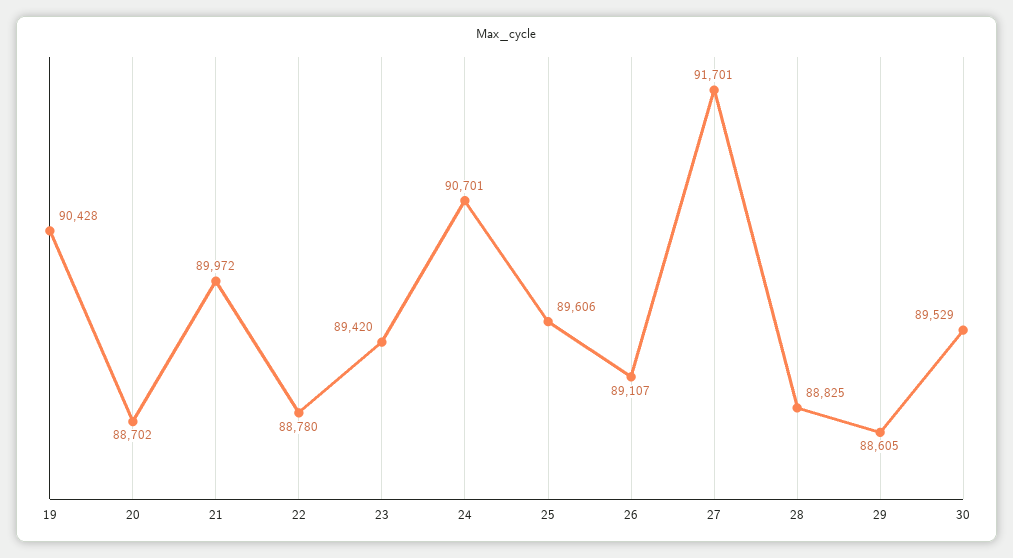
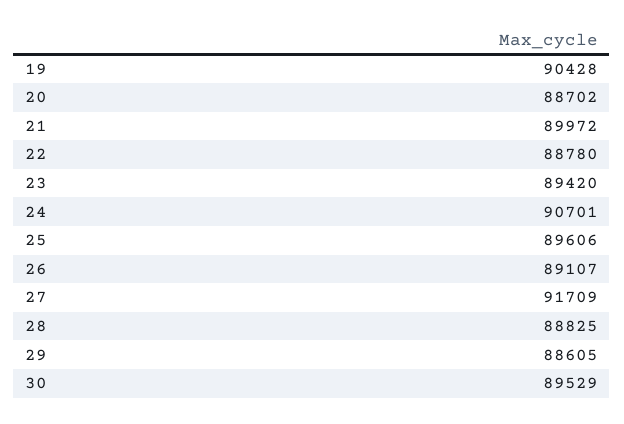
  {
    "19": 90428,
    "20": 88702,
    "21": 89972,
    "22": 88780,
    "23": 89420,
    "24": 90701,
    "25": 89606,
    "26": 89107,
-   "27": 91701,
+   "27": 91709,
    "28": 88825,
    "29": 88605,
    "30": 89529
  }

